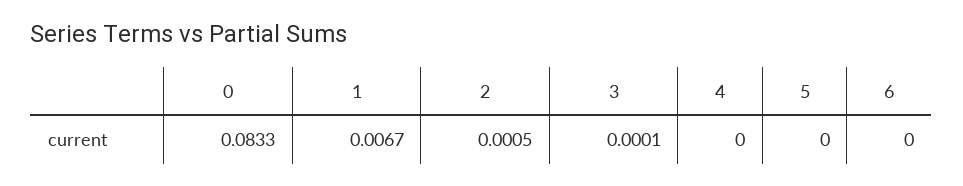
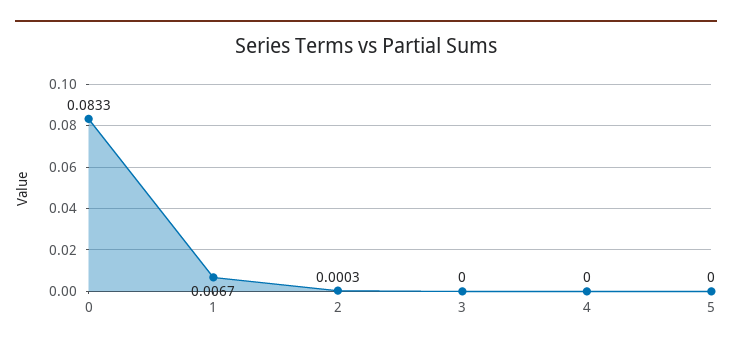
  {
    "0": 0.0833,
    "1": 0.0067,
-   "2": 0.0005,
+   "2": 0.0003,
-   "3": 0.0001,
+   "3": 0,
    "4": 0,
-   "5": 0,
+   "5": 0
-   "6": 0
  }

